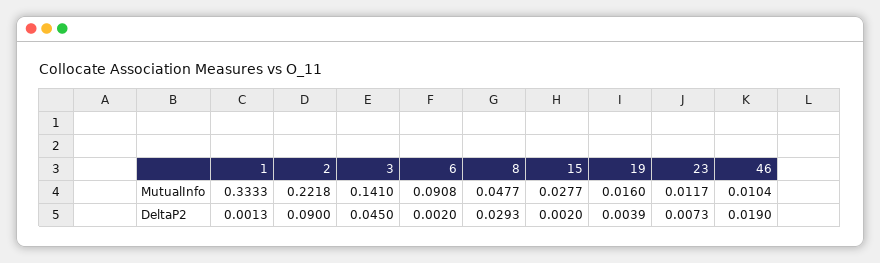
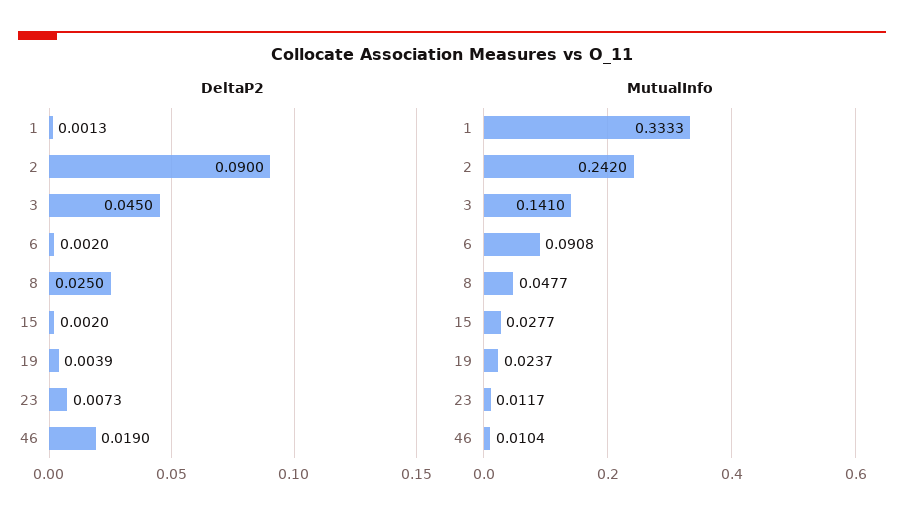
  {
    "MutualInfo": {
      "1": 0.3333,
-     "2": 0.2218,
+     "2": 0.242,
      "3": 0.141,
      "6": 0.0908,
      "8": 0.0477,
      "15": 0.0277,
-     "19": 0.016,
+     "19": 0.0237,
      "23": 0.0117,
      "46": 0.0104
    },
    "DeltaP2": {
      "1": 0.0013,
      "2": 0.09,
      "3": 0.045,
      "6": 0.002,
-     "8": 0.0293,
+     "8": 0.025,
      "15": 0.002,
      "19": 0.0039,
      "23": 0.0073,
      "46": 0.019
    }
  }

